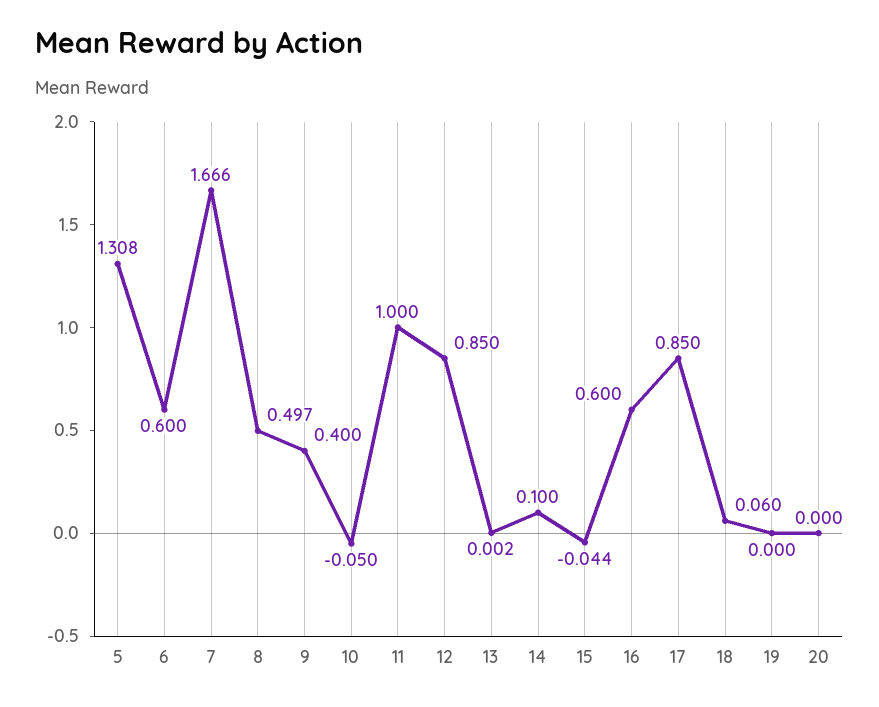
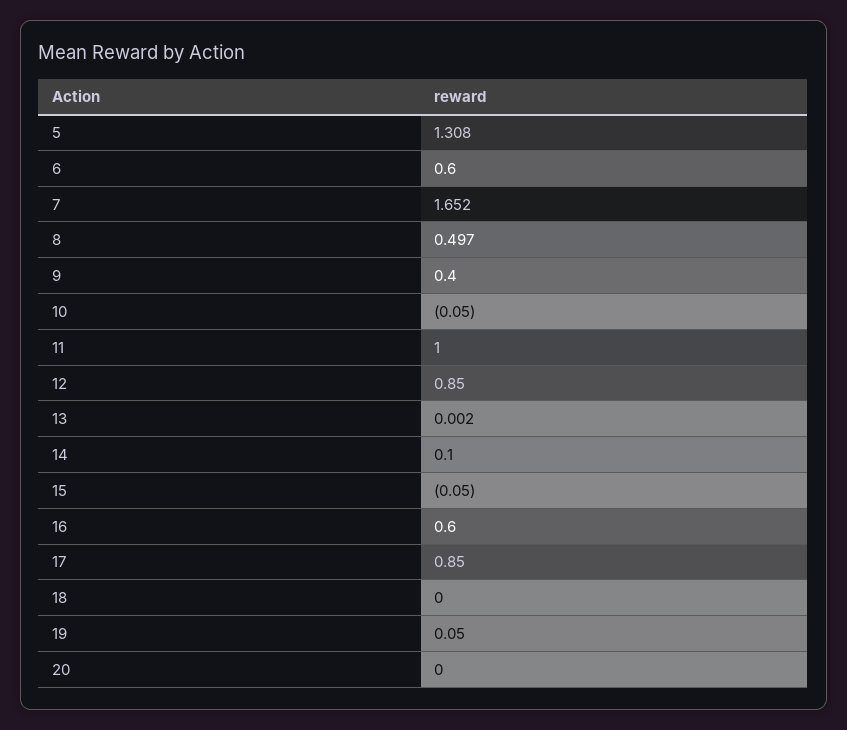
  {
    "5": 1.308,
    "6": 0.6,
-   "7": 1.666,
+   "7": 1.652,
    "8": 0.497,
    "9": 0.4,
    "10": -0.05,
    "11": 1,
    "12": 0.85,
    "13": 0.002,
    "14": 0.1,
-   "15": -0.044,
+   "15": -0.05,
    "16": 0.6,
    "17": 0.85,
-   "18": 0.06,
+   "18": 0,
-   "19": 0,
+   "19": 0.05,
    "20": 0
  }

